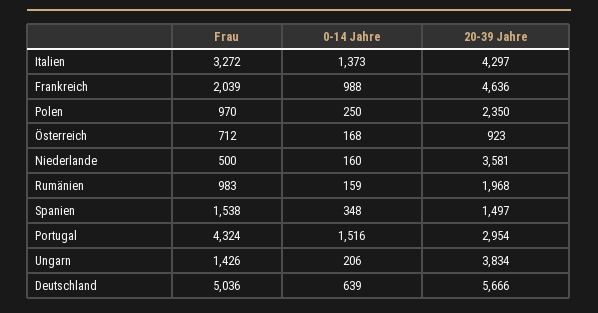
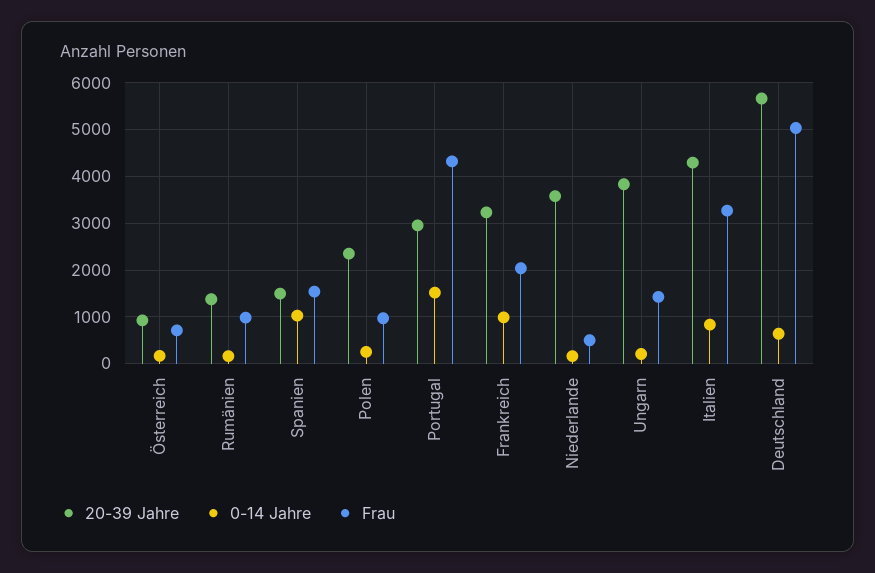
  {
    "Frau": {
      "Italien": 3272,
      "Frankreich": 2039,
      "Polen": 970,
      "Österreich": 712,
      "Niederlande": 500,
      "Rumänien": 983,
      "Spanien": 1538,
      "Portugal": 4324,
      "Ungarn": 1426,
      "Deutschland": 5036
    },
    "0-14 Jahre": {
-     "Italien": 1373,
+     "Italien": 800,
      "Frankreich": 988,
      "Polen": 250,
      "Österreich": 168,
      "Niederlande": 160,
      "Rumänien": 159,
-     "Spanien": 348,
+     "Spanien": 1000,
      "Portugal": 1516,
      "Ungarn": 206,
      "Deutschland": 639
    },
    "20-39 Jahre": {
      "Italien": 4297,
-     "Frankreich": 4636,
+     "Frankreich": 3200,
      "Polen": 2350,
      "Österreich": 923,
      "Niederlande": 3581,
-     "Rumänien": 1968,
+     "Rumänien": 1400,
      "Spanien": 1497,
      "Portugal": 2954,
      "Ungarn": 3834,
      "Deutschland": 5666
    }
  }

